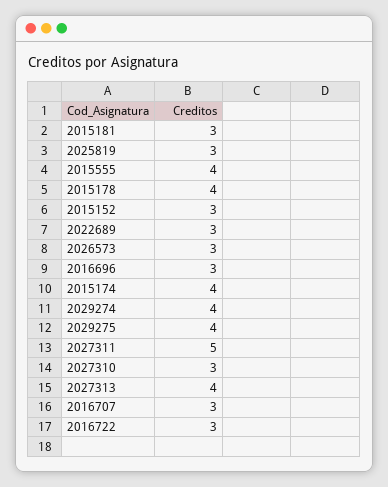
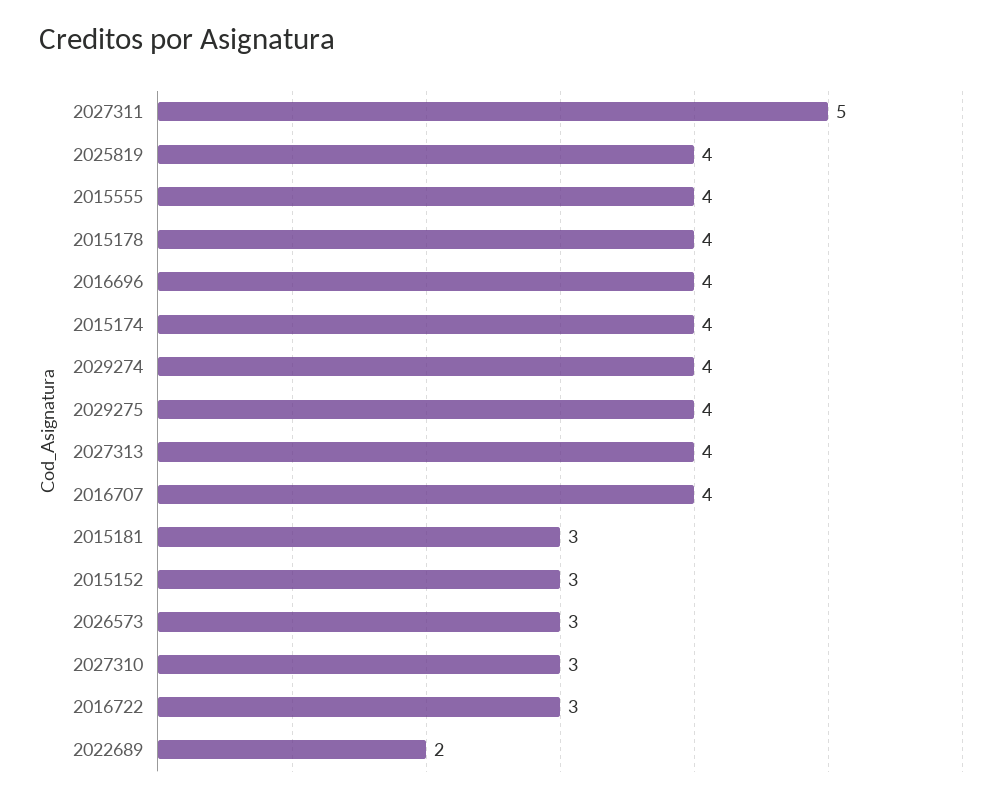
  {
    "2015181": 3,
-   "2025819": 3,
+   "2025819": 4,
    "2015555": 4,
    "2015178": 4,
    "2015152": 3,
-   "2022689": 3,
+   "2022689": 2,
    "2026573": 3,
-   "2016696": 3,
+   "2016696": 4,
    "2015174": 4,
    "2029274": 4,
    "2029275": 4,
    "2027311": 5,
    "2027310": 3,
    "2027313": 4,
-   "2016707": 3,
+   "2016707": 4,
    "2016722": 3
  }

